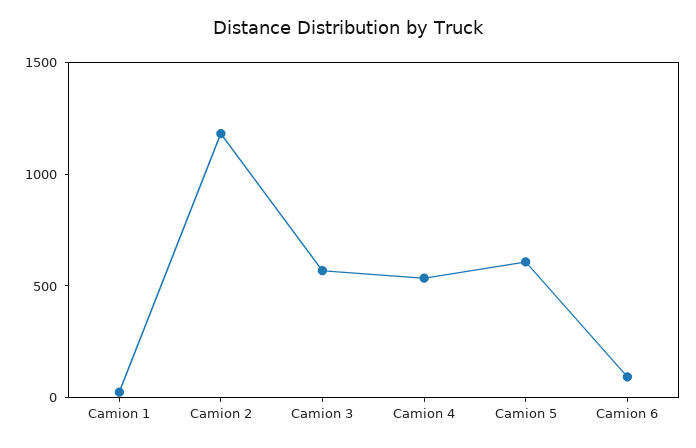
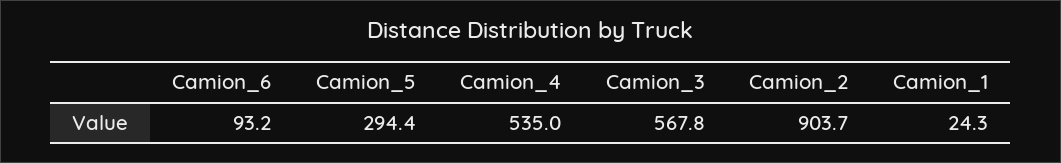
  {
    "Camion 1": 24.3,
-   "Camion 2": 1200,
+   "Camion 2": 903.7,
    "Camion 3": 567.8,
    "Camion 4": 535,
-   "Camion 5": 600,
+   "Camion 5": 294.4,
    "Camion 6": 93.2
  }

